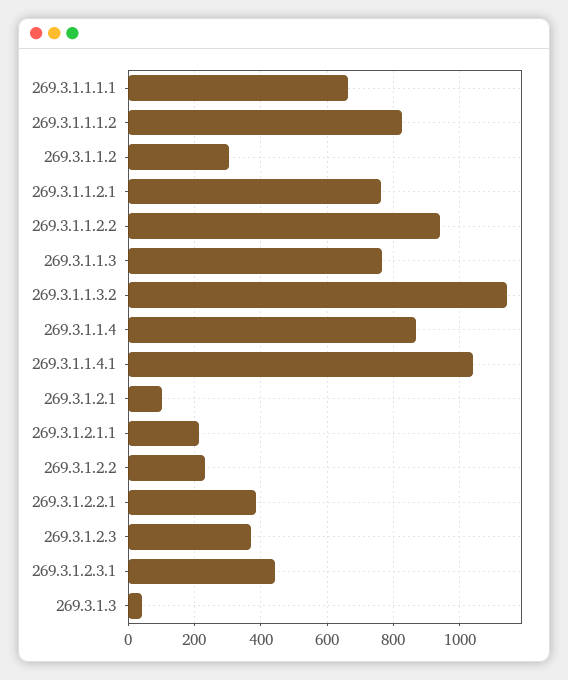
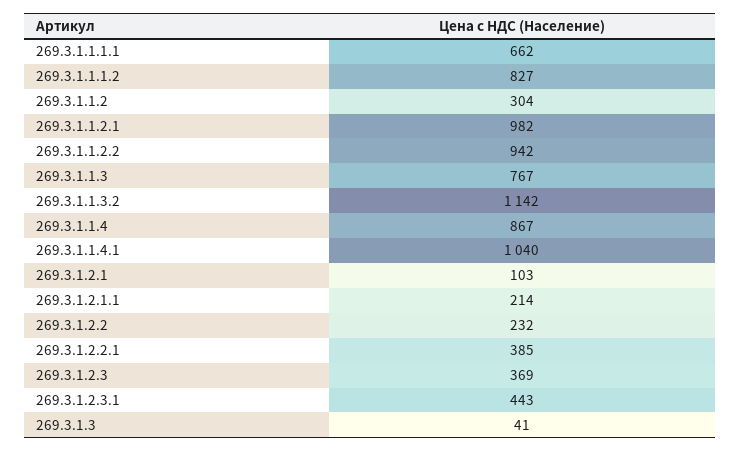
  {
    "269.3.1.1.1.1": 662,
    "269.3.1.1.1.2": 827,
    "269.3.1.1.2": 304,
-   "269.3.1.1.2.1": 760,
+   "269.3.1.1.2.1": 982,
    "269.3.1.1.2.2": 942,
    "269.3.1.1.3": 767,
    "269.3.1.1.3.2": 1142,
    "269.3.1.1.4": 867,
    "269.3.1.1.4.1": 1040,
    "269.3.1.2.1": 103,
    "269.3.1.2.1.1": 214,
    "269.3.1.2.2": 232,
    "269.3.1.2.2.1": 385,
    "269.3.1.2.3": 369,
    "269.3.1.2.3.1": 443,
    "269.3.1.3": 41
  }

